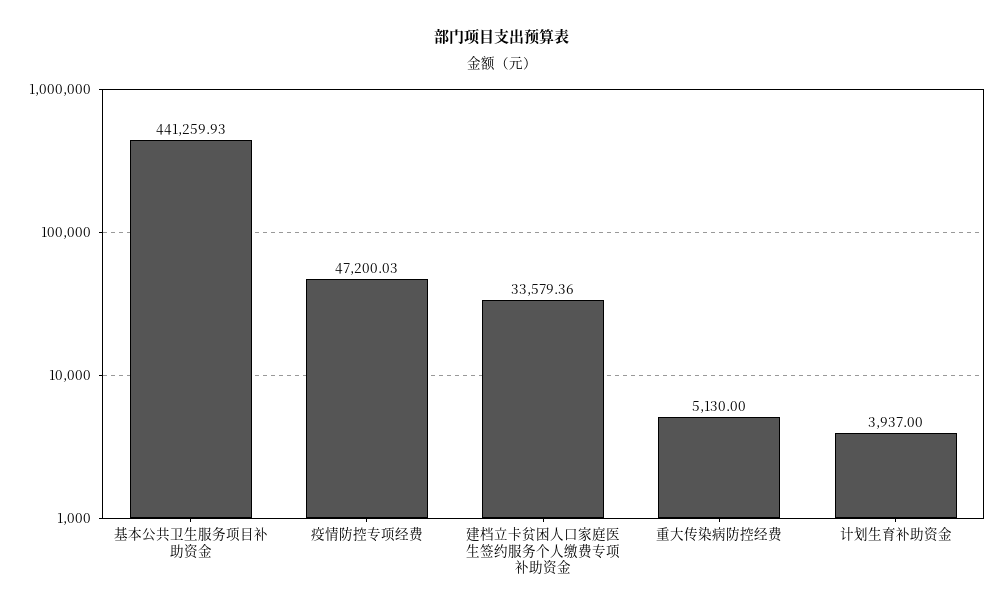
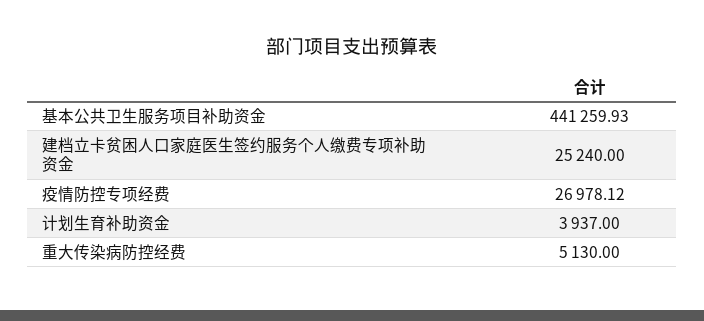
  {
    "基本公共卫生服务项目补助资金": 441259.93,
-   "疫情防控专项经费": 47200.03,
+   "疫情防控专项经费": 26978.12,
-   "建档立卡贫困人口家庭医生签约服务个人缴费专项补助资金": 33579.36,
+   "建档立卡贫困人口家庭医生签约服务个人缴费专项补助资金": 25240,
    "重大传染病防控经费": 5130,
    "计划生育补助资金": 3937
  }

